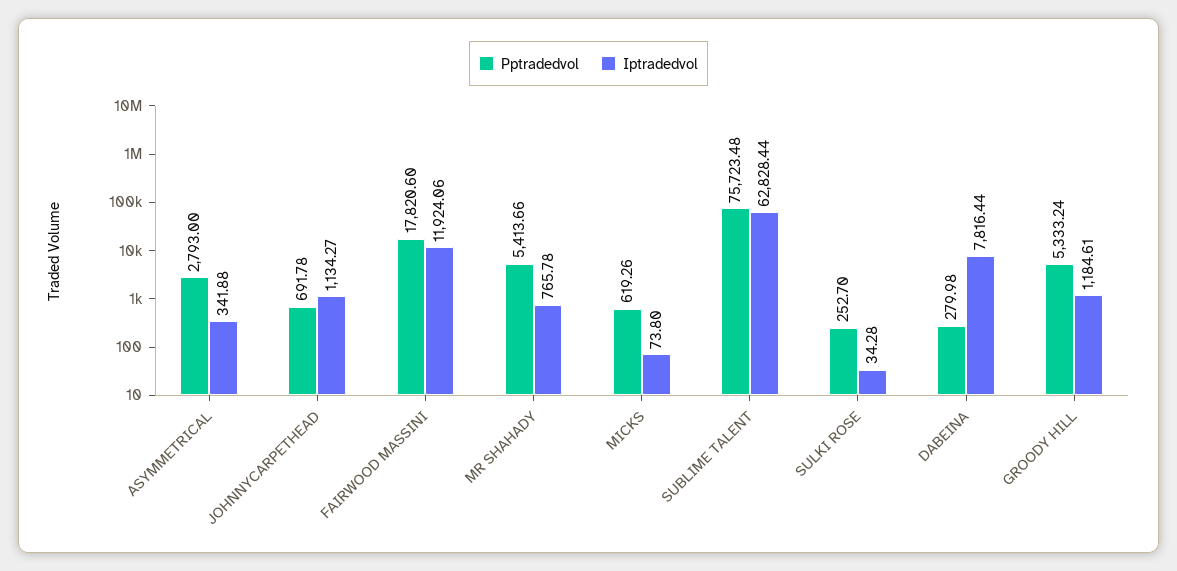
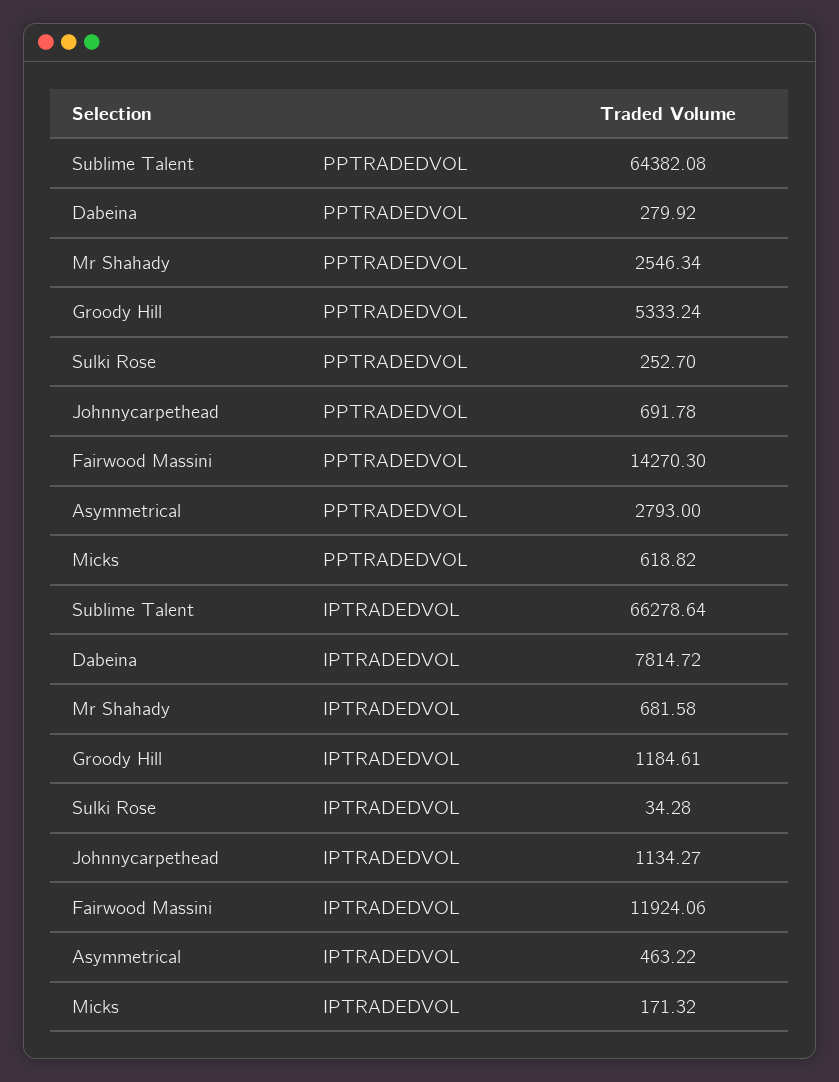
  {
    "Pptradedvol": {
      "ASYMMETRICAL": 2793,
      "JOHNNYCARPETHEAD": 691.78,
-     "FAIRWOOD MASSINI": 17820.6,
+     "FAIRWOOD MASSINI": 14270.3,
-     "MR SHAHADY": 5413.66,
+     "MR SHAHADY": 2546.34,
-     "MICKS": 619.26,
+     "MICKS": 618.82,
-     "SUBLIME TALENT": 75723.48,
+     "SUBLIME TALENT": 64382.08,
      "SULKI ROSE": 252.7,
-     "DABEINA": 279.98,
+     "DABEINA": 279.92,
      "GROODY HILL": 5333.24
    },
    "Iptradedvol": {
-     "ASYMMETRICAL": 341.88,
+     "ASYMMETRICAL": 463.22,
      "JOHNNYCARPETHEAD": 1134.27,
      "FAIRWOOD MASSINI": 11924.06,
-     "MR SHAHADY": 765.78,
+     "MR SHAHADY": 681.58,
-     "MICKS": 73.8,
+     "MICKS": 171.32,
-     "SUBLIME TALENT": 62828.44,
+     "SUBLIME TALENT": 66278.64,
      "SULKI ROSE": 34.28,
-     "DABEINA": 7816.44,
+     "DABEINA": 7814.72,
      "GROODY HILL": 1184.61
    }
  }

